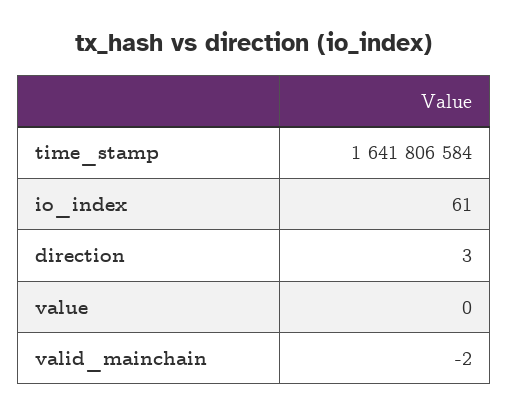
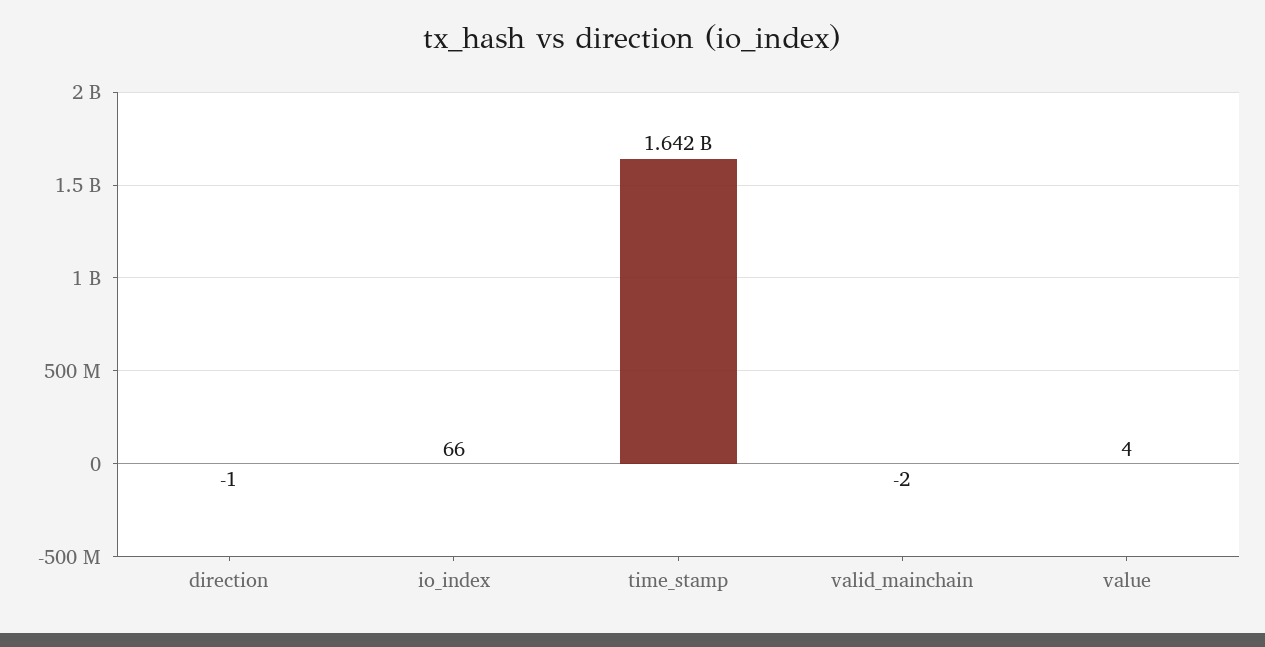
  {
    "time_stamp": 1641806584,
-   "io_index": 61,
+   "io_index": 66,
-   "direction": 3,
+   "direction": -1,
-   "value": 0,
+   "value": 4,
    "valid_mainchain": -2
  }

